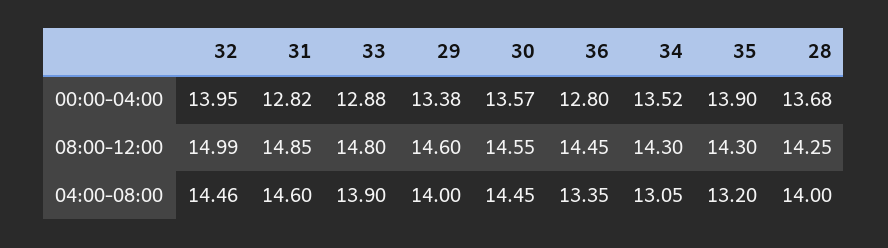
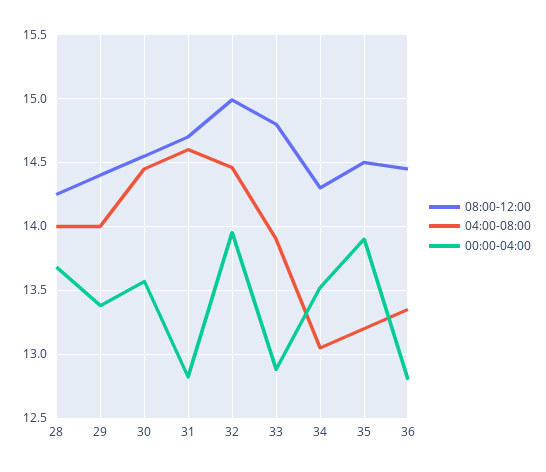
  {
    "00:00-04:00": {
      "32": 13.95,
      "31": 12.82,
      "33": 12.88,
      "29": 13.38,
      "30": 13.57,
      "36": 12.8,
      "34": 13.52,
      "35": 13.9,
      "28": 13.68
    },
    "08:00-12:00": {
      "32": 14.99,
-     "31": 14.85,
+     "31": 14.7,
      "33": 14.8,
-     "29": 14.6,
+     "29": 14.4,
      "30": 14.55,
      "36": 14.45,
      "34": 14.3,
-     "35": 14.3,
+     "35": 14.5,
      "28": 14.25
    },
    "04:00-08:00": {
      "32": 14.46,
      "31": 14.6,
      "33": 13.9,
      "29": 14,
      "30": 14.45,
      "36": 13.35,
      "34": 13.05,
      "35": 13.2,
      "28": 14
    }
  }

